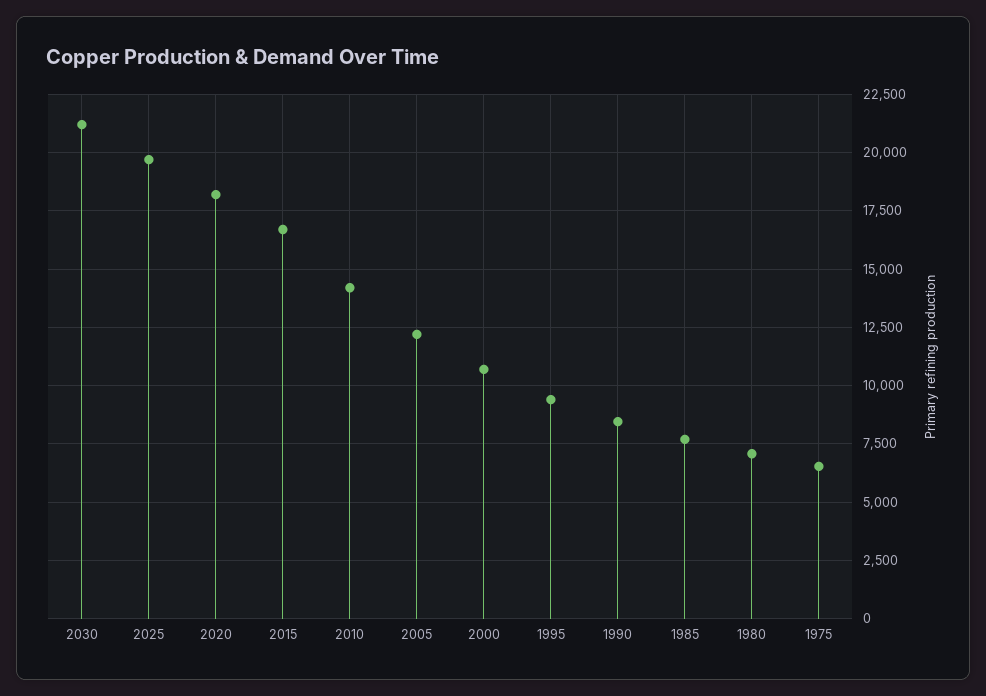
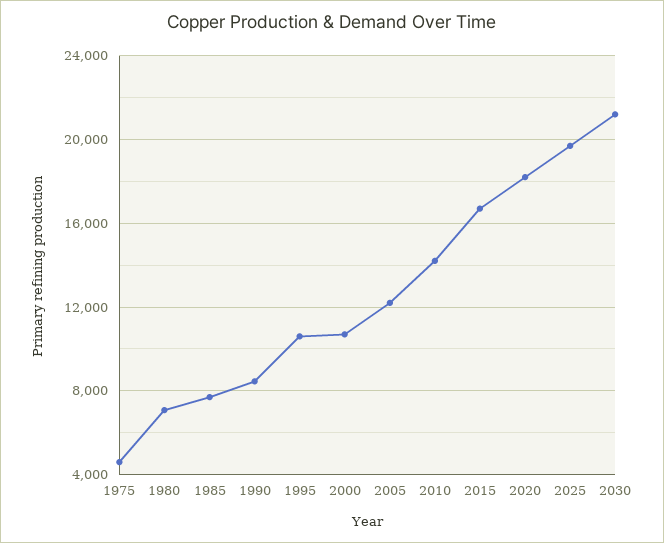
  {
    "2030": 21000,
    "2025": 19500,
    "2020": 18000,
    "2015": 16500,
    "2010": 14000,
    "2005": 12000,
    "2000": 10500,
-   "1995": 9500,
+   "1995": 10500,
    "1990": 8500,
    "1985": 7500,
    "1980": 7000,
-   "1975": 6500
+   "1975": 4500
  }

